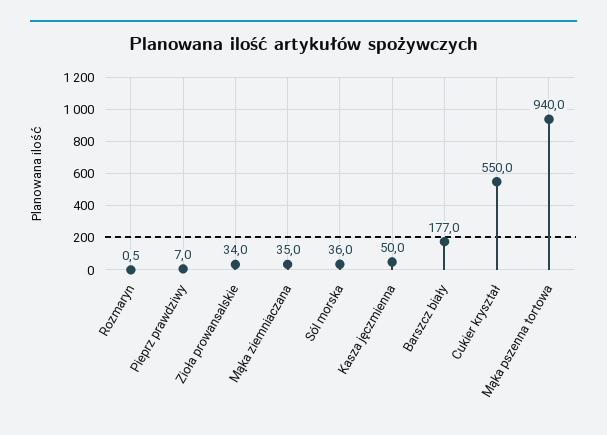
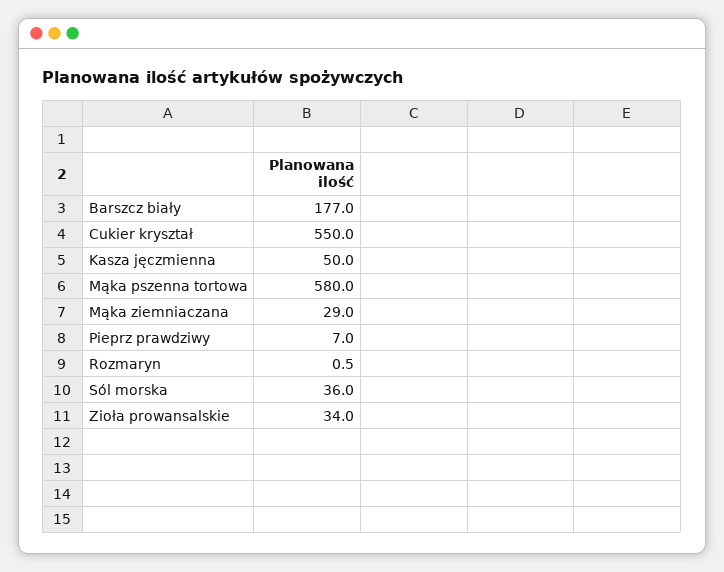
  {
    "Rozmaryn": 0.5,
    "Pieprz prawdziwy": 7,
    "Zioła prowansalskie": 34,
-   "Mąka ziemniaczana": 35,
+   "Mąka ziemniaczana": 29,
    "Sól morska": 36,
    "Kasza jęczmienna": 50,
    "Barszcz biały": 177,
    "Cukier kryształ": 550,
-   "Mąka pszenna tortowa": 940
+   "Mąka pszenna tortowa": 580
  }

